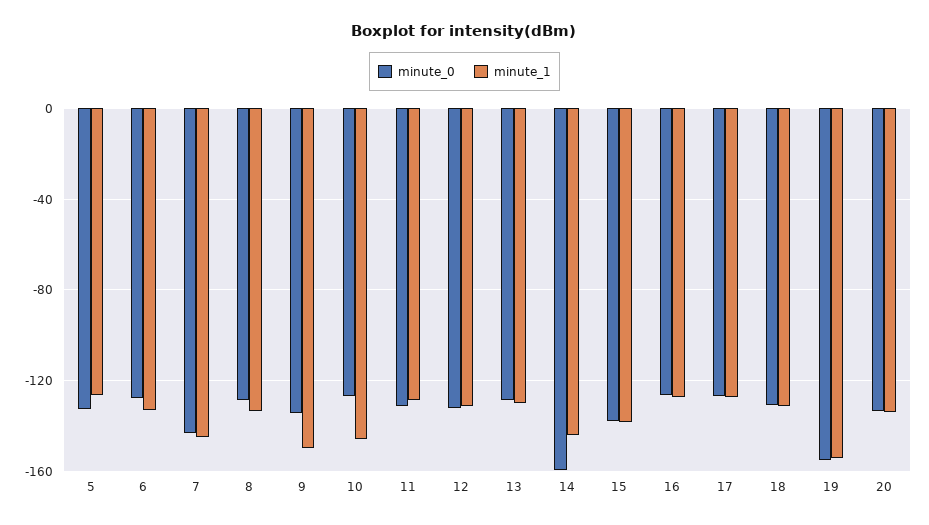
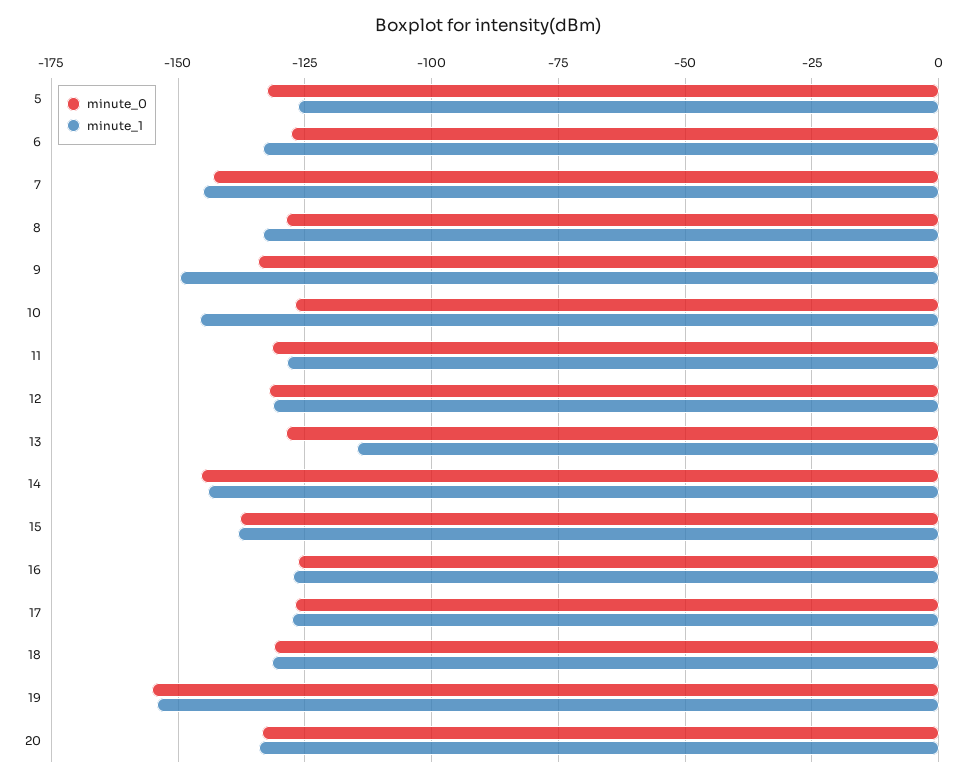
  {
    "minute_0": {
      "5": -132.5,
      "6": -127.5,
      "7": -142.5,
      "8": -130,
      "9": -135,
      "10": -127.5,
      "11": -132.5,
      "12": -132.5,
      "13": -127.5,
-     "14": -160,
+     "14": -145,
      "15": -137.5,
      "16": -127.5,
      "17": -127.5,
      "18": -130,
      "19": -155,
      "20": -132.5
    },
    "minute_1": {
      "5": -127.5,
      "6": -132.5,
      "7": -145,
      "8": -132.5,
      "9": -150,
      "10": -145,
      "11": -127.5,
      "12": -130,
-     "13": -130,
+     "13": -115,
      "14": -145,
      "15": -137.5,
      "16": -127.5,
      "17": -127.5,
      "18": -132.5,
      "19": -155,
      "20": -135
    }
  }

